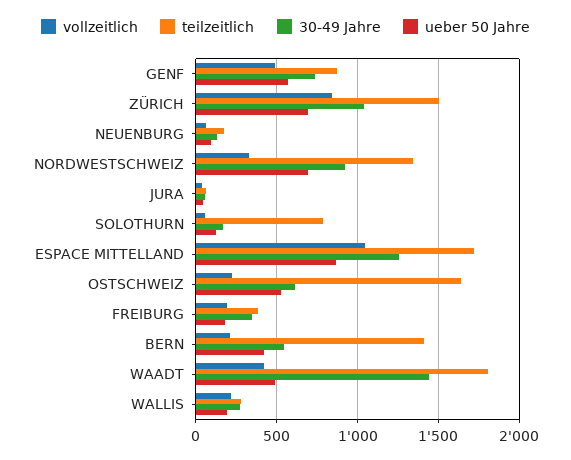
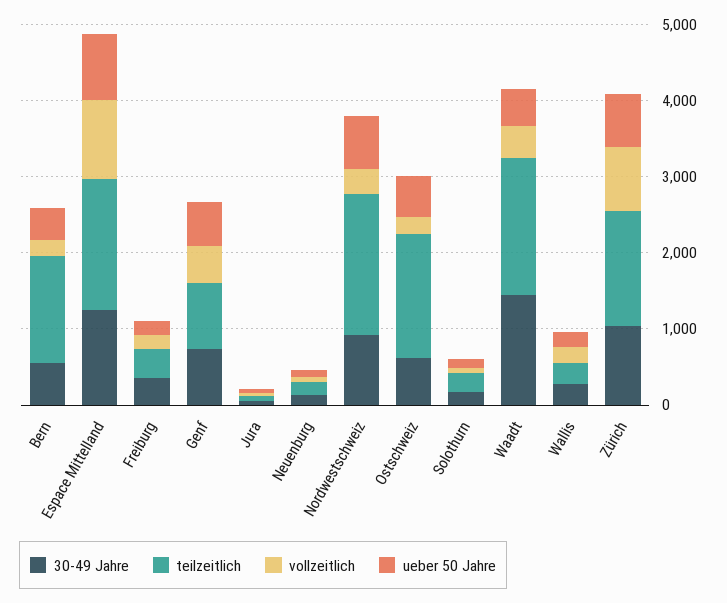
  {
    "vollzeitlich": {
      "GENF": 500,
      "ZÜRICH": 850,
      "NEUENBURG": 50,
      "NORDWESTSCHWEIZ": 350,
      "JURA": 50,
      "SOLOTHURN": 50,
      "ESPACE MITTELLAND": 1050,
      "OSTSCHWEIZ": 250,
      "FREIBURG": 200,
      "BERN": 200,
      "WAADT": 400,
      "WALLIS": 200
    },
    "teilzeitlich": {
      "GENF": 850,
      "ZÜRICH": 1500,
      "NEUENBURG": 200,
-     "NORDWESTSCHWEIZ": 1350,
+     "NORDWESTSCHWEIZ": 1800,
      "JURA": 50,
-     "SOLOTHURN": 800,
+     "SOLOTHURN": 200,
      "ESPACE MITTELLAND": 1700,
      "OSTSCHWEIZ": 1650,
      "FREIBURG": 400,
      "BERN": 1400,
      "WAADT": 1800,
      "WALLIS": 300
    },
    "30-49 Jahre": {
      "GENF": 750,
      "ZÜRICH": 1050,
      "NEUENBURG": 150,
      "NORDWESTSCHWEIZ": 900,
      "JURA": 50,
      "SOLOTHURN": 150,
      "ESPACE MITTELLAND": 1250,
      "OSTSCHWEIZ": 600,
      "FREIBURG": 350,
      "BERN": 550,
      "WAADT": 1450,
      "WALLIS": 250
    },
    "ueber 50 Jahre": {
      "GENF": 550,
      "ZÜRICH": 700,
      "NEUENBURG": 100,
      "NORDWESTSCHWEIZ": 700,
      "JURA": 50,
      "SOLOTHURN": 150,
      "ESPACE MITTELLAND": 850,
      "OSTSCHWEIZ": 550,
      "FREIBURG": 200,
      "BERN": 400,
      "WAADT": 500,
      "WALLIS": 200
    }
  }

